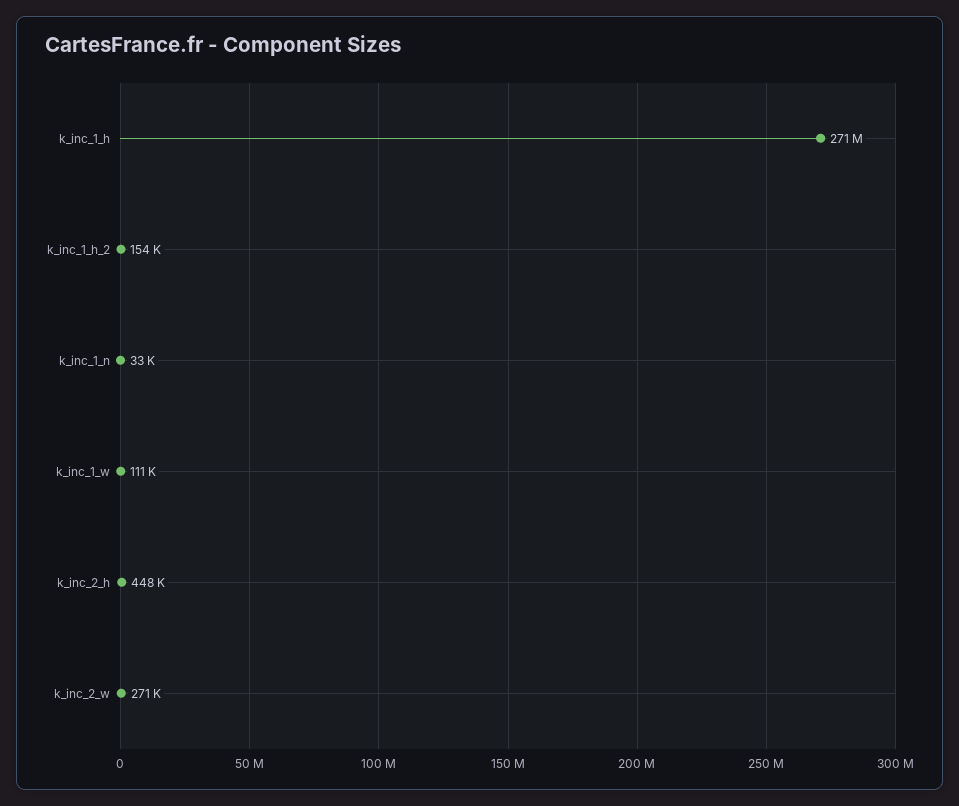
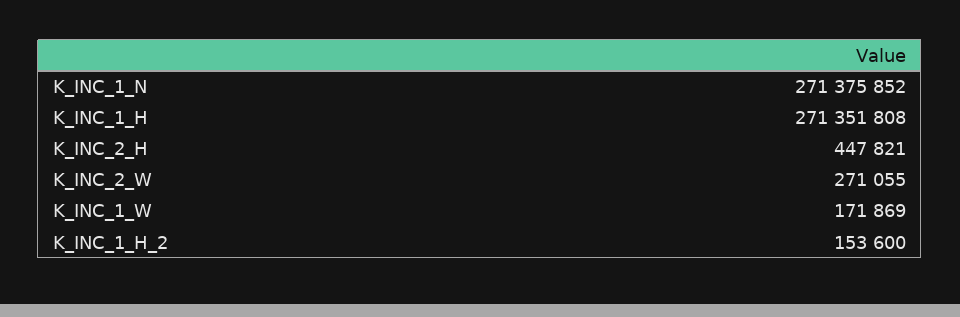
  {
    "k_inc_1_h": 271351808,
    "k_inc_1_h_2": 153600,
-   "k_inc_1_n": 33000,
+   "k_inc_1_n": 271375852,
-   "k_inc_1_w": 111000,
+   "k_inc_1_w": 171869,
    "k_inc_2_h": 447821,
    "k_inc_2_w": 271055
  }

